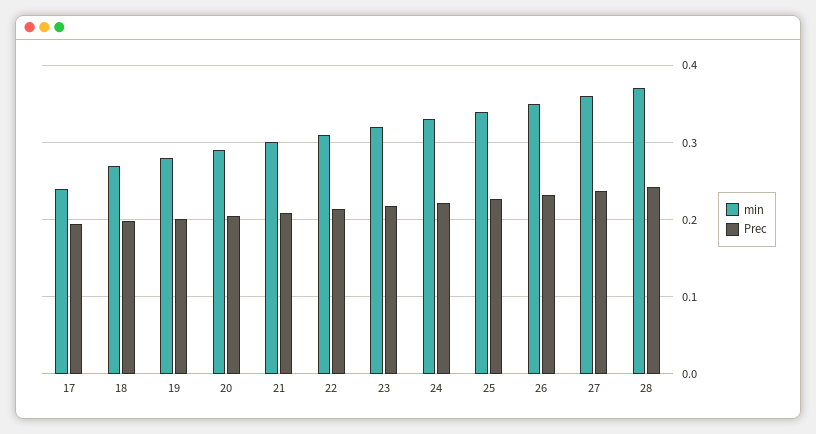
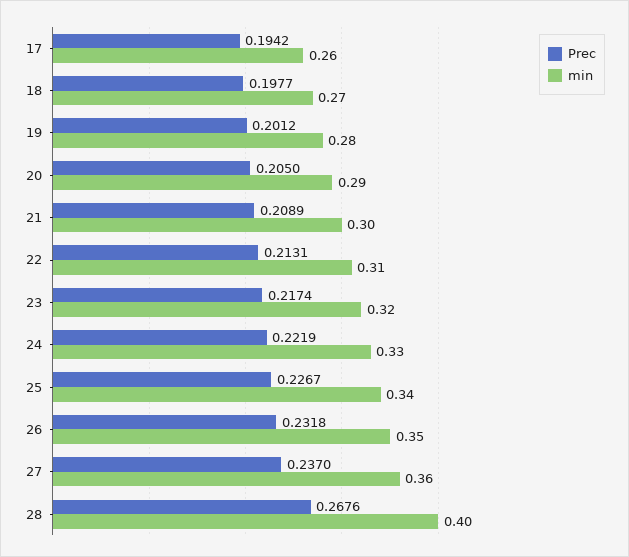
  {
    "min": {
-     "17": 0.24,
+     "17": 0.26,
      "18": 0.27,
      "19": 0.28,
      "20": 0.29,
      "21": 0.3,
      "22": 0.31,
      "23": 0.32,
      "24": 0.33,
      "25": 0.34,
      "26": 0.35,
      "27": 0.36,
-     "28": 0.37
+     "28": 0.4
    },
    "Prec": {
      "17": 0.1942,
      "18": 0.1977,
      "19": 0.2012,
      "20": 0.205,
      "21": 0.2089,
      "22": 0.2131,
      "23": 0.2174,
      "24": 0.2219,
      "25": 0.2267,
      "26": 0.2318,
      "27": 0.237,
-     "28": 0.24
+     "28": 0.2676
    }
  }

